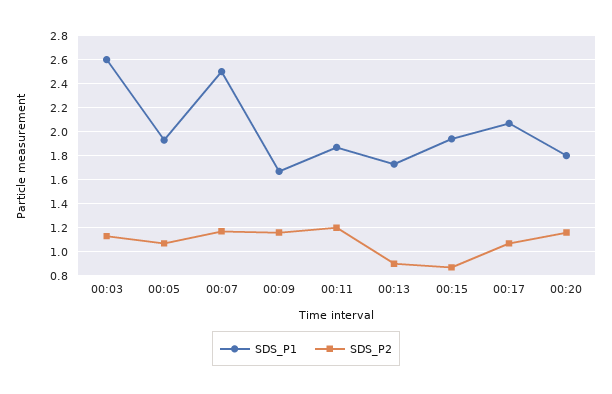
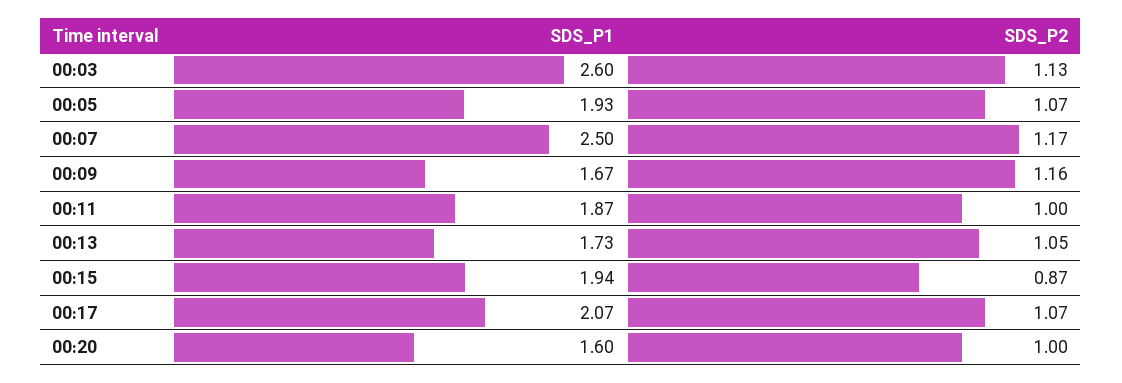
  {
    "SDS_P1": {
      "00:03": 2.6,
      "00:05": 1.93,
      "00:07": 2.5,
      "00:09": 1.67,
      "00:11": 1.87,
      "00:13": 1.73,
      "00:15": 1.94,
      "00:17": 2.07,
-     "00:20": 1.8
+     "00:20": 1.6
    },
    "SDS_P2": {
      "00:03": 1.13,
      "00:05": 1.07,
      "00:07": 1.17,
      "00:09": 1.16,
-     "00:11": 1.2,
+     "00:11": 1,
-     "00:13": 0.9,
+     "00:13": 1.05,
      "00:15": 0.87,
      "00:17": 1.07,
-     "00:20": 1.15
+     "00:20": 1
    }
  }

